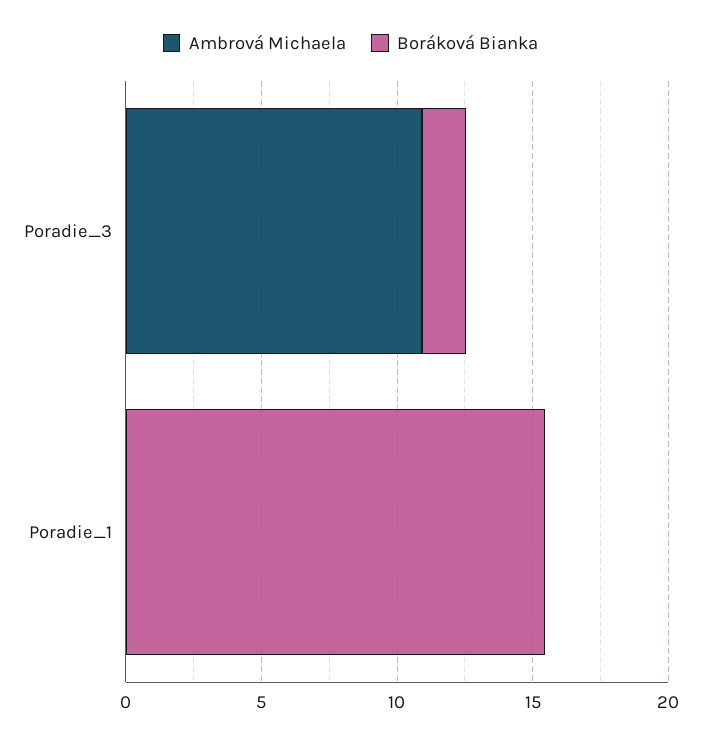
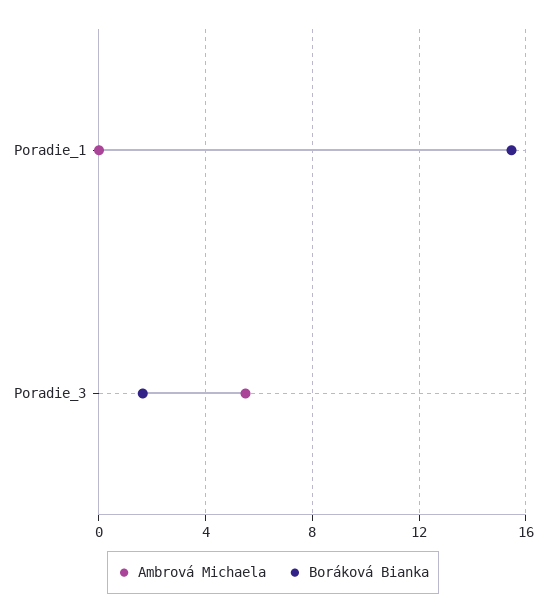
  {
    "Ambrová Michaela": {
-     "Poradie_3": 11,
+     "Poradie_3": 5.5,
      "Poradie_1": 0
    },
    "Boráková Bianka": {
      "Poradie_3": 1.5,
      "Poradie_1": 15.5
    }
  }

